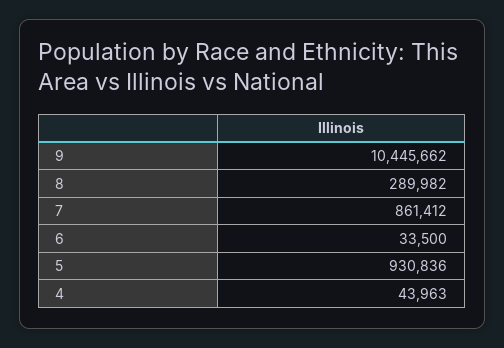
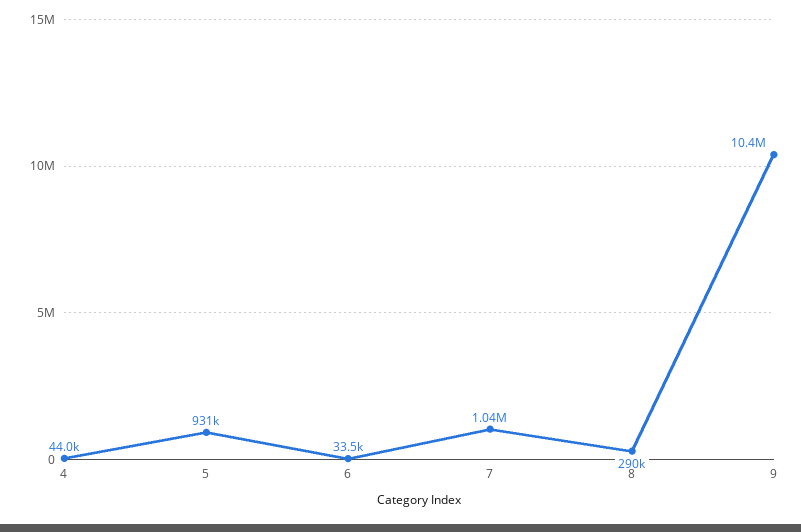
  {
    "9": 10445662,
    "8": 289982,
-   "7": 861412,
+   "7": 1040000,
    "6": 33500,
    "5": 930836,
    "4": 43963
  }

